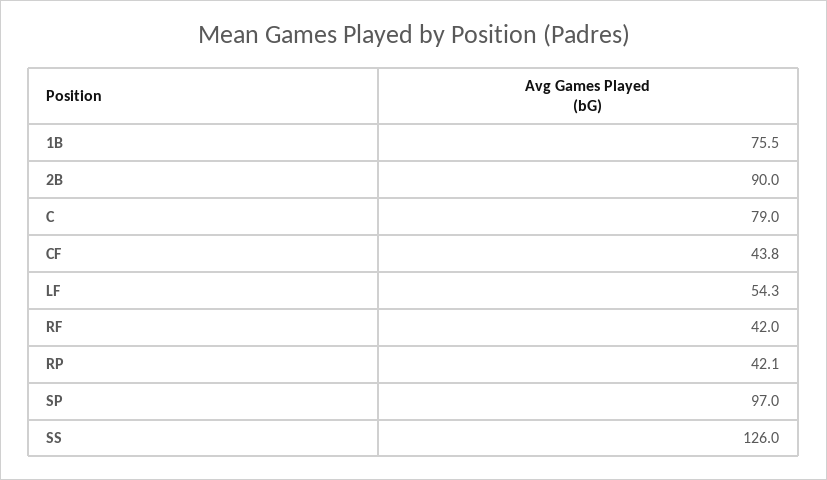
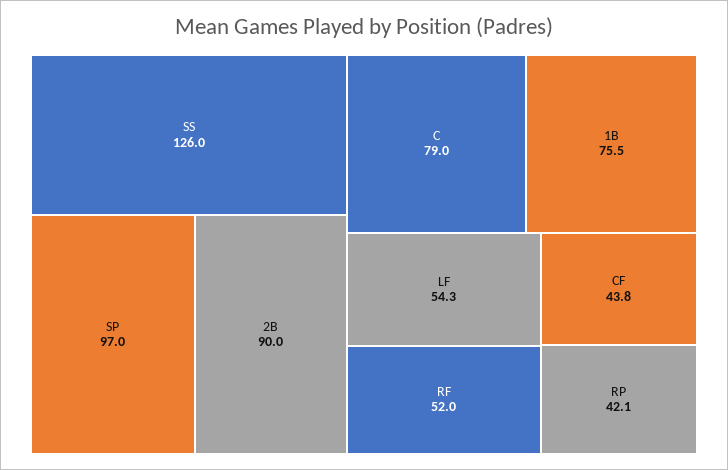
  {
    "1B": 75.5,
    "2B": 90,
    "C": 79,
    "CF": 43.8,
    "LF": 54.3,
-   "RF": 42,
+   "RF": 52,
    "RP": 42.1,
    "SP": 97,
    "SS": 126
  }

